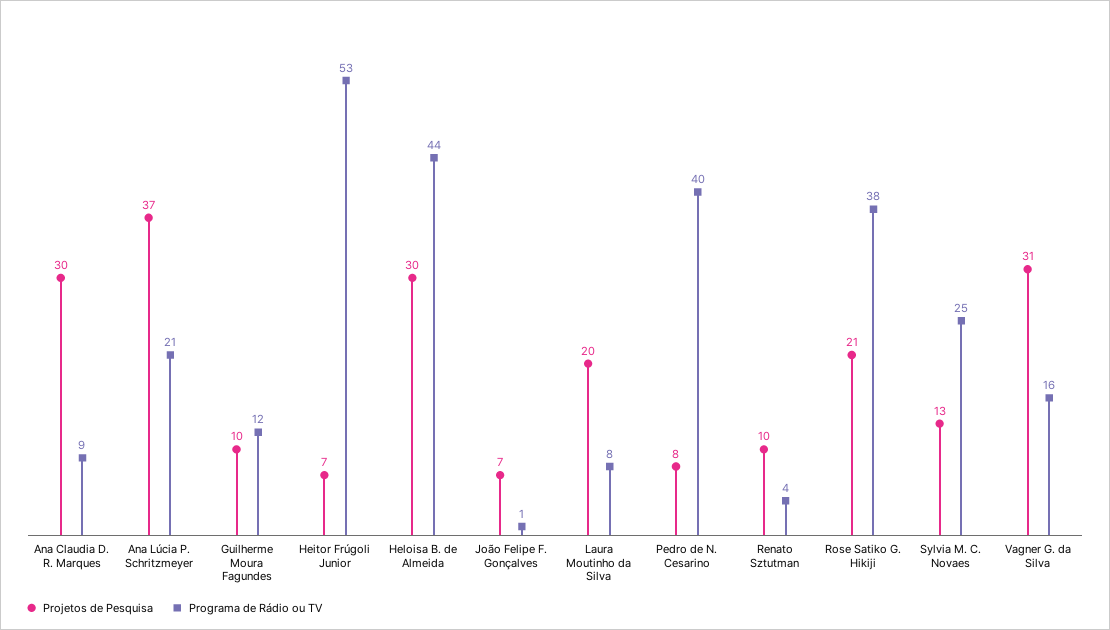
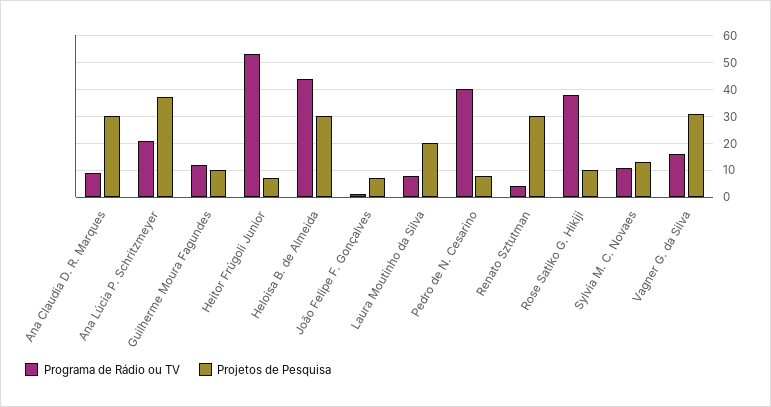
  {
    "Projetos de Pesquisa": {
      "Ana Claudia D. R. Marques": 30,
      "Ana Lúcia P. Schritzmeyer": 37,
      "Guilherme Moura Fagundes": 10,
      "Heitor Frúgoli Junior": 7,
      "Heloisa B. de Almeida": 30,
      "João Felipe F. Gonçalves": 7,
      "Laura Moutinho da Silva": 20,
      "Pedro de N. Cesarino": 8,
-     "Renato Sztutman": 10,
+     "Renato Sztutman": 30,
-     "Rose Satiko G. Hikiji": 21,
+     "Rose Satiko G. Hikiji": 10,
      "Sylvia M. C. Novaes": 13,
      "Vagner G. da Silva": 31
    },
    "Programa de Rádio ou TV": {
      "Ana Claudia D. R. Marques": 9,
      "Ana Lúcia P. Schritzmeyer": 21,
      "Guilherme Moura Fagundes": 12,
      "Heitor Frúgoli Junior": 53,
      "Heloisa B. de Almeida": 44,
      "João Felipe F. Gonçalves": 1,
      "Laura Moutinho da Silva": 8,
      "Pedro de N. Cesarino": 40,
      "Renato Sztutman": 4,
      "Rose Satiko G. Hikiji": 38,
-     "Sylvia M. C. Novaes": 25,
+     "Sylvia M. C. Novaes": 10,
      "Vagner G. da Silva": 16
    }
  }

